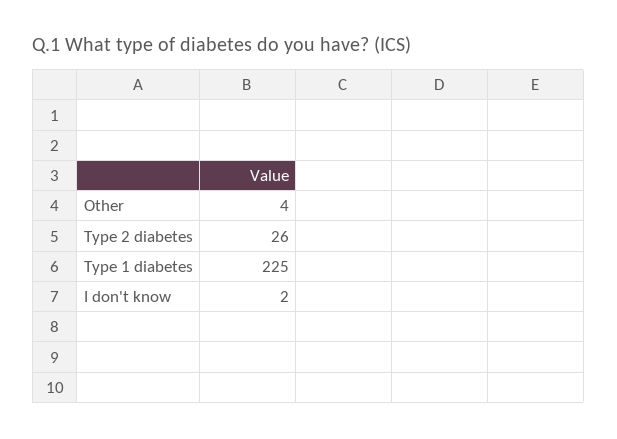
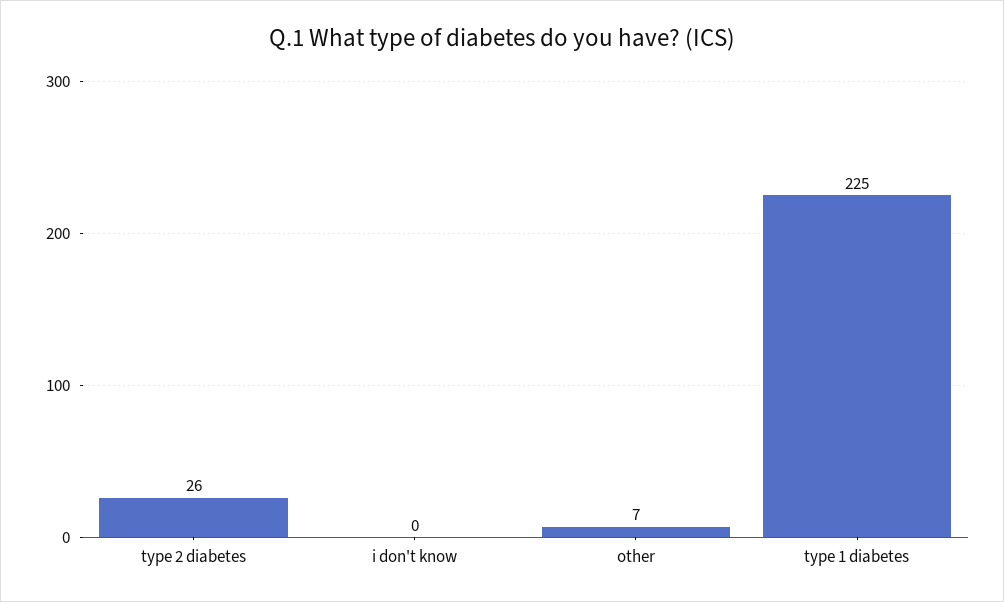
  {
-   "Other": 4,
+   "Other": 7,
    "Type 2 diabetes": 26,
    "Type 1 diabetes": 225,
-   "I don't know": 2
+   "I don't know": 0
  }

